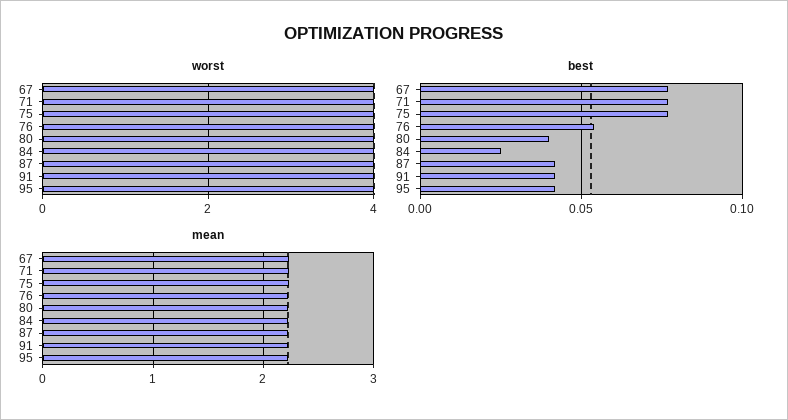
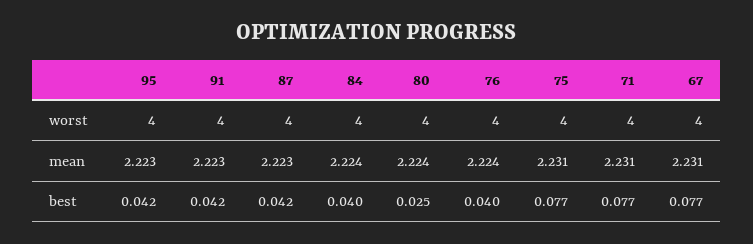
  {
    "worst": {
      "67": 4,
      "71": 4,
      "75": 4,
      "76": 4,
      "80": 4,
      "84": 4,
      "87": 4,
      "91": 4,
      "95": 4
    },
    "best": {
      "67": 0.077,
      "71": 0.077,
      "75": 0.077,
-     "76": 0.055,
+     "76": 0.04,
-     "80": 0.04,
+     "80": 0.025,
-     "84": 0.025,
+     "84": 0.04,
      "87": 0.042,
      "91": 0.042,
      "95": 0.042
    },
    "mean": {
      "67": 2.231,
      "71": 2.231,
      "75": 2.231,
      "76": 2.224,
      "80": 2.224,
      "84": 2.224,
      "87": 2.223,
      "91": 2.223,
      "95": 2.223
    }
  }

